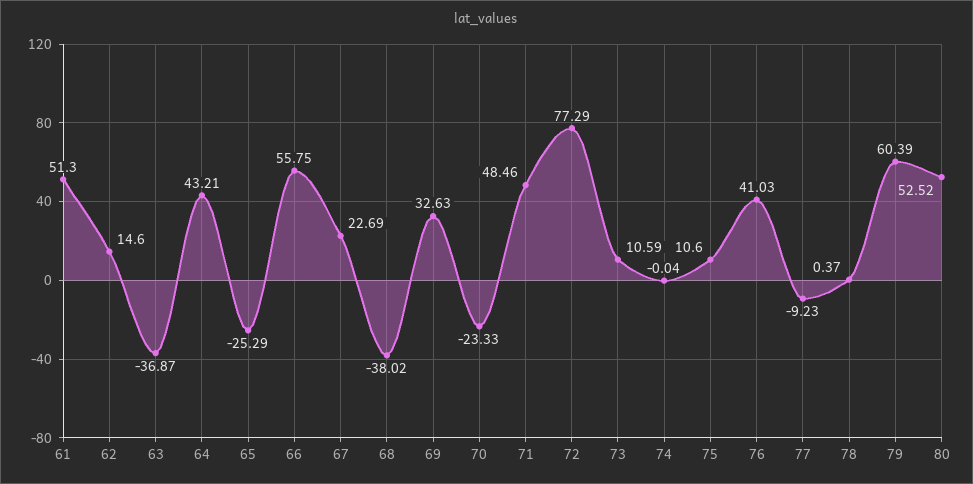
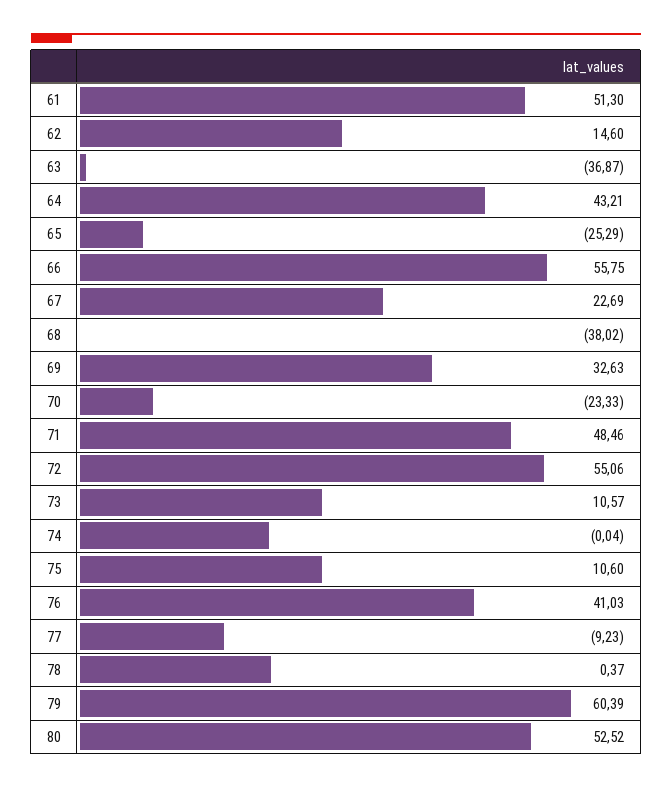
  {
    "61": 51.3,
    "62": 14.6,
    "63": -36.87,
    "64": 43.21,
    "65": -25.29,
    "66": 55.75,
    "67": 22.69,
    "68": -38.02,
    "69": 32.63,
    "70": -23.33,
    "71": 48.46,
-   "72": 77.29,
+   "72": 55.06,
-   "73": 10.59,
+   "73": 10.57,
    "74": -0.04,
    "75": 10.6,
    "76": 41.03,
    "77": -9.23,
    "78": 0.37,
    "79": 60.39,
    "80": 52.52
  }

